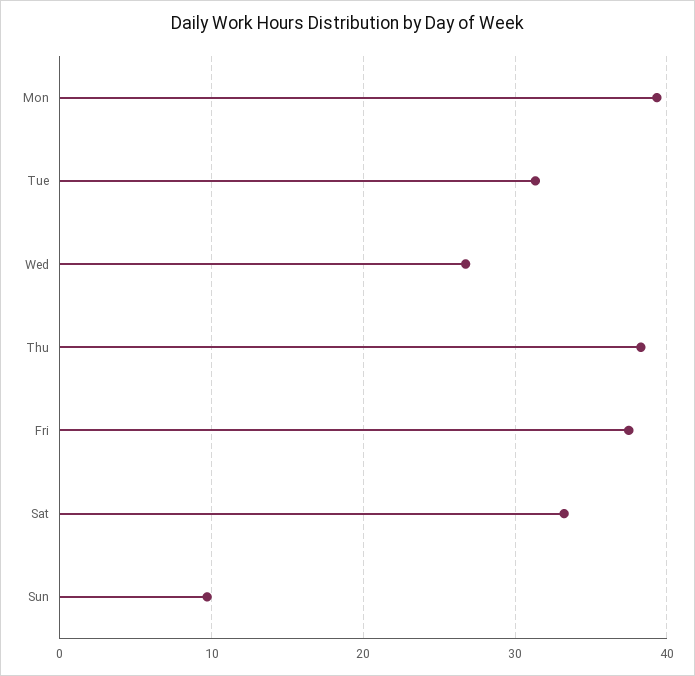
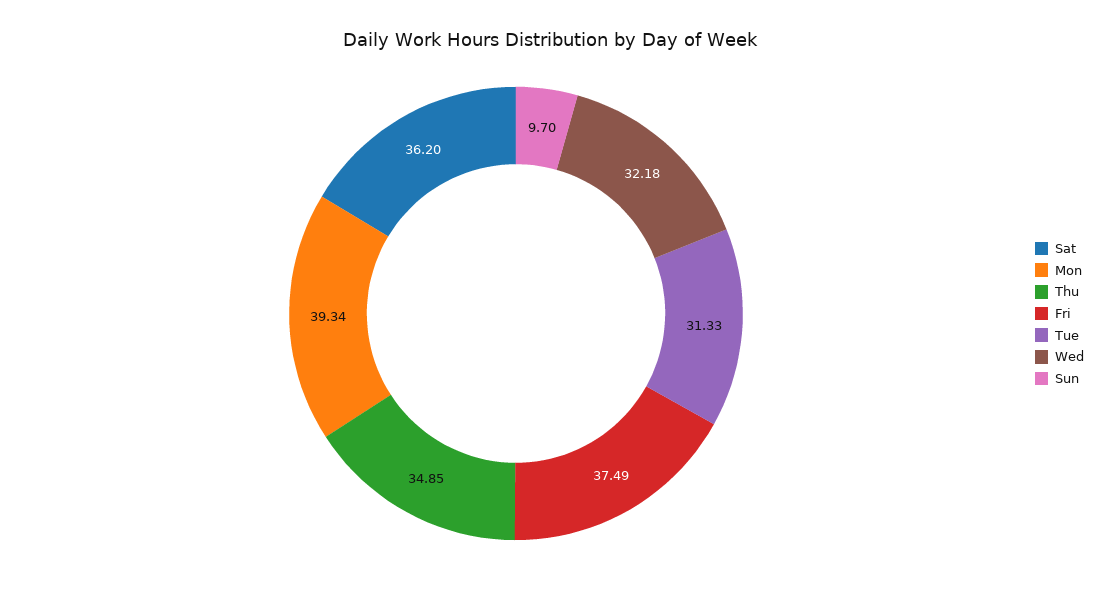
  {
    "Mon": 39.34,
    "Tue": 31.33,
-   "Wed": 27,
+   "Wed": 32.18,
-   "Thu": 38,
+   "Thu": 34.85,
    "Fri": 37.49,
-   "Sat": 33,
+   "Sat": 36.2,
    "Sun": 9.7
  }

